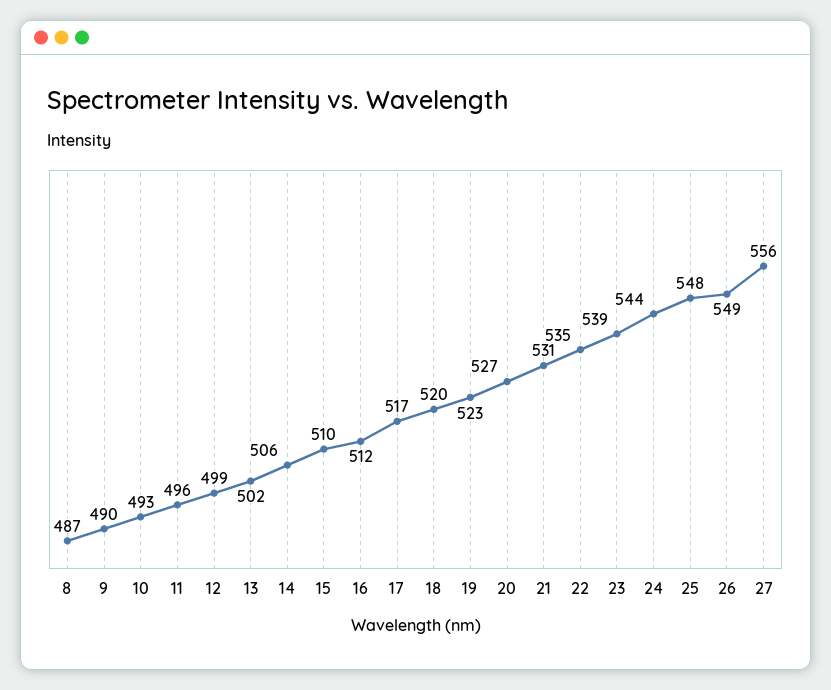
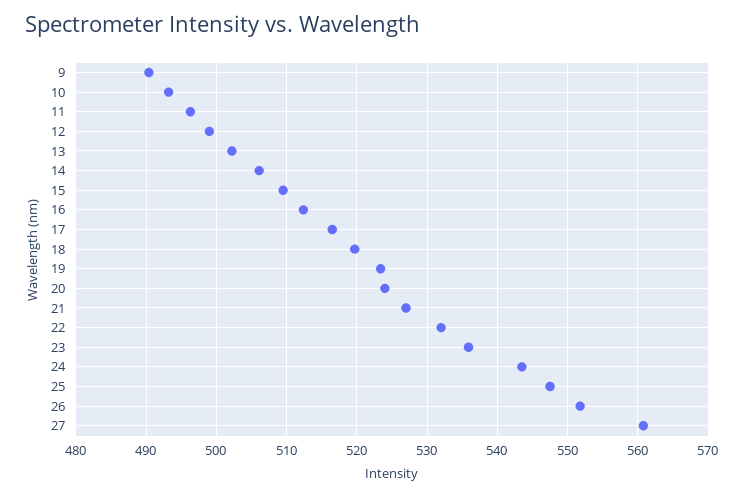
  {
-   "8": 487,
    "9": 490,
    "10": 493,
    "11": 496,
    "12": 499,
    "13": 502,
    "14": 506,
    "15": 510,
    "16": 512,
    "17": 517,
    "18": 520,
    "19": 523,
-   "20": 527,
+   "20": 524,
-   "21": 531,
+   "21": 527,
-   "22": 535,
+   "22": 532,
-   "23": 539,
+   "23": 536,
    "24": 544,
    "25": 548,
-   "26": 549,
+   "26": 552,
-   "27": 556
+   "27": 561
  }

